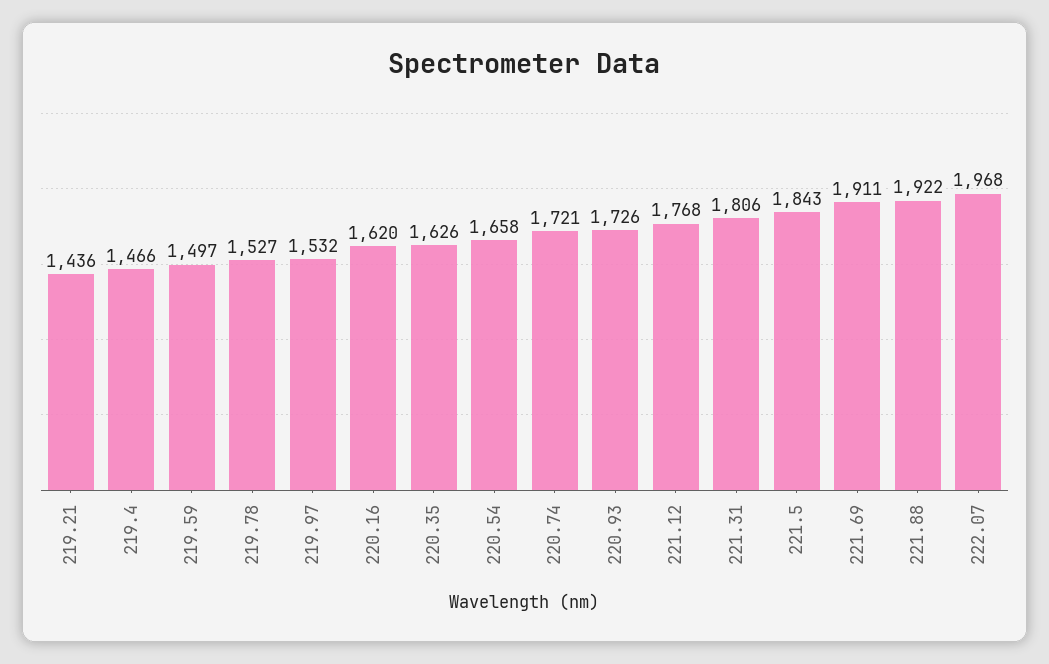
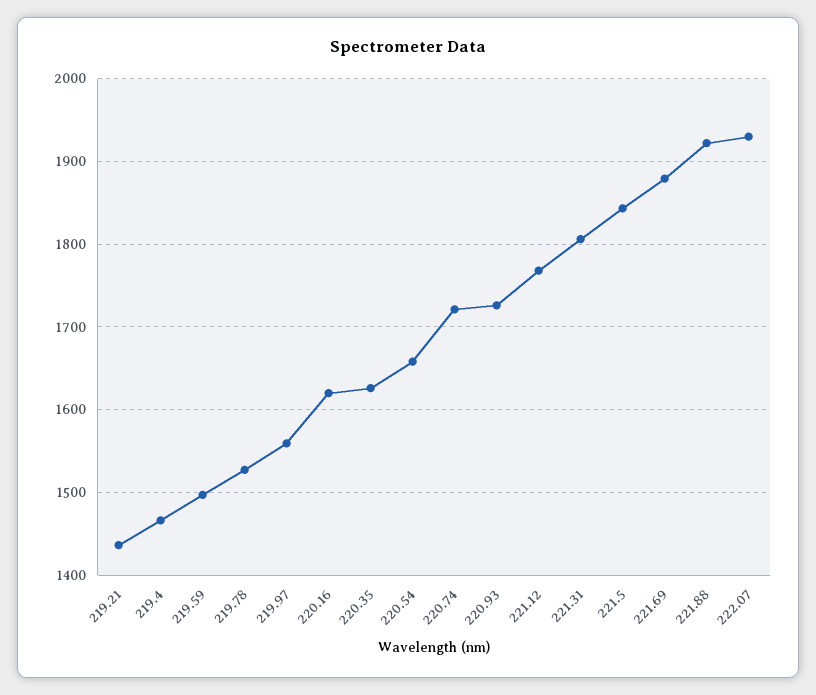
  {
    "219.21": 1436,
    "219.4": 1466,
    "219.59": 1497,
    "219.78": 1527,
-   "219.97": 1532,
+   "219.97": 1560,
    "220.16": 1620,
    "220.35": 1626,
    "220.54": 1658,
    "220.74": 1721,
    "220.93": 1726,
    "221.12": 1768,
    "221.31": 1806,
    "221.5": 1843,
-   "221.69": 1911,
+   "221.69": 1880,
    "221.88": 1922,
-   "222.07": 1968
+   "222.07": 1930
  }

